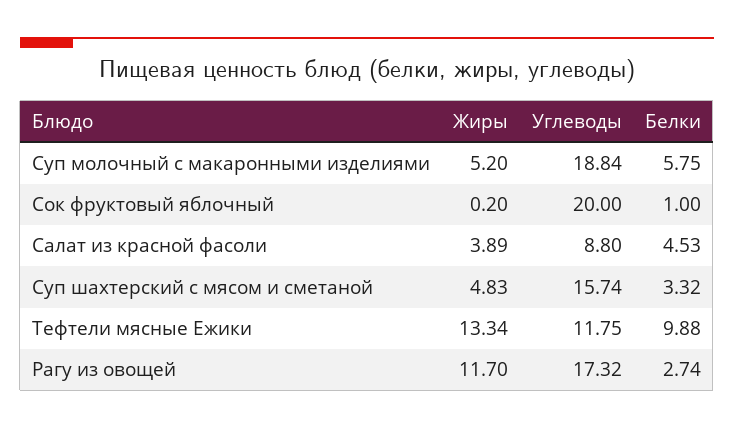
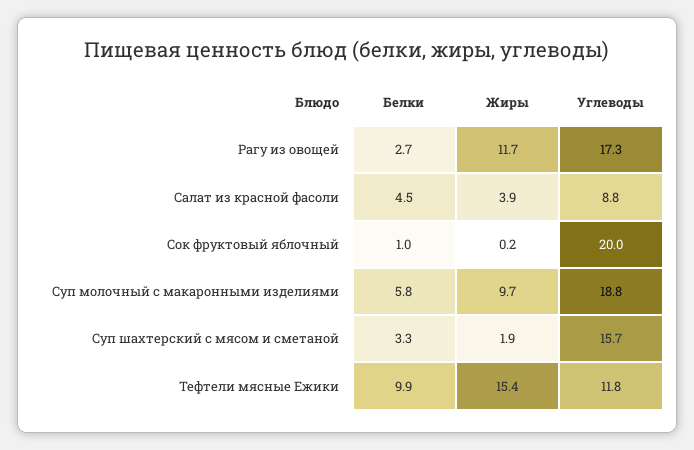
  {
    "Жиры": {
-     "Суп молочный с макаронными изделиями": 5.2,
+     "Суп молочный с макаронными изделиями": 9.7,
      "Сок фруктовый яблочный": 0.2,
      "Салат из красной фасоли": 3.89,
-     "Суп шахтерский с мясом и сметаной": 4.83,
+     "Суп шахтерский с мясом и сметаной": 1.9,
-     "Тефтели мясные Ежики": 13.34,
+     "Тефтели мясные Ежики": 15.4,
      "Рагу из овощей": 11.7
    },
    "Углеводы": {
      "Суп молочный с макаронными изделиями": 18.84,
      "Сок фруктовый яблочный": 20,
      "Салат из красной фасоли": 8.8,
      "Суп шахтерский с мясом и сметаной": 15.74,
      "Тефтели мясные Ежики": 11.75,
      "Рагу из овощей": 17.32
    },
    "Белки": {
      "Суп молочный с макаронными изделиями": 5.75,
      "Сок фруктовый яблочный": 1,
      "Салат из красной фасоли": 4.53,
      "Суп шахтерский с мясом и сметаной": 3.32,
      "Тефтели мясные Ежики": 9.88,
      "Рагу из овощей": 2.74
    }
  }

